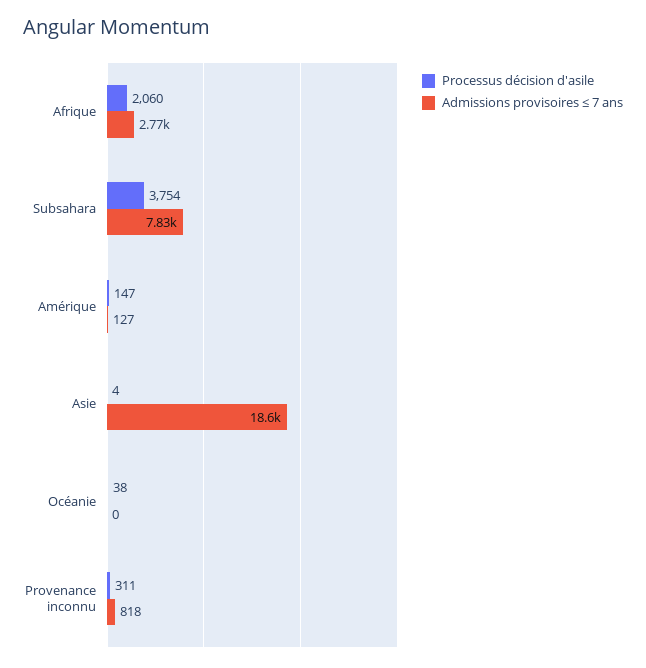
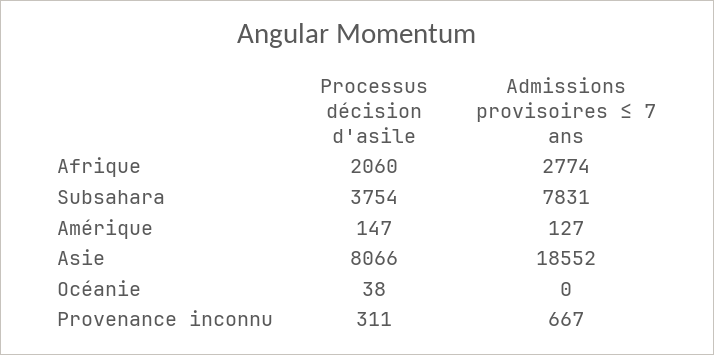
  {
    "Processus décision d'asile": {
      "Afrique": 2060,
      "Subsahara": 3754,
      "Amérique": 147,
-     "Asie": 4,
+     "Asie": 8066,
      "Océanie": 38,
      "Provenance inconnu": 311
    },
    "Admissions provisoires ≤ 7 ans": {
      "Afrique": 2774,
      "Subsahara": 7831,
      "Amérique": 127,
      "Asie": 18552,
      "Océanie": 0,
-     "Provenance inconnu": 818
+     "Provenance inconnu": 667
    }
  }

